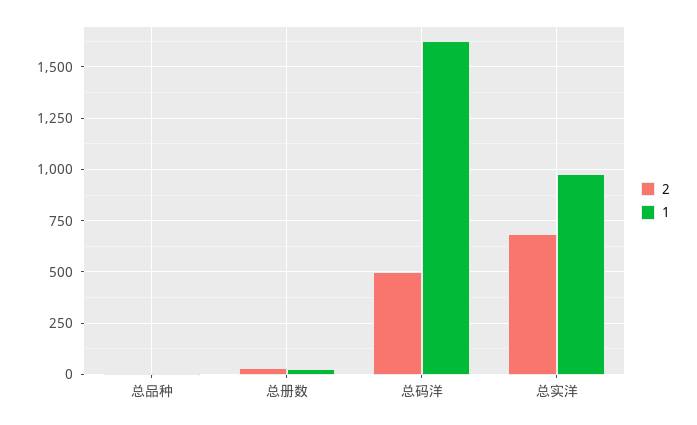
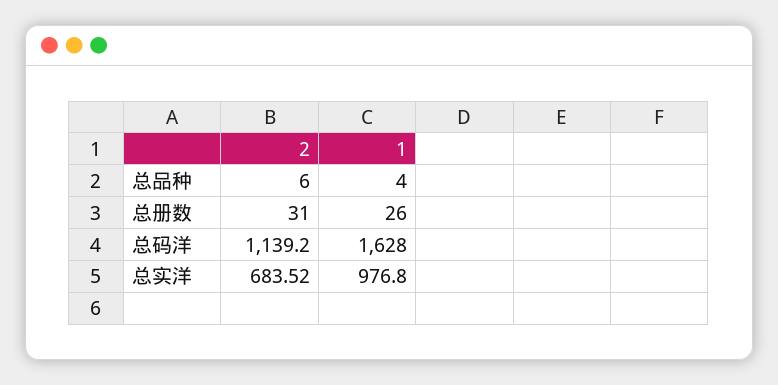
  {
    "2": {
      "总品种": 6,
      "总册数": 31,
-     "总码洋": 500,
+     "总码洋": 1139.2,
      "总实洋": 683.52
    },
    "1": {
      "总品种": 4,
      "总册数": 26,
      "总码洋": 1628,
      "总实洋": 976.8
    }
  }

